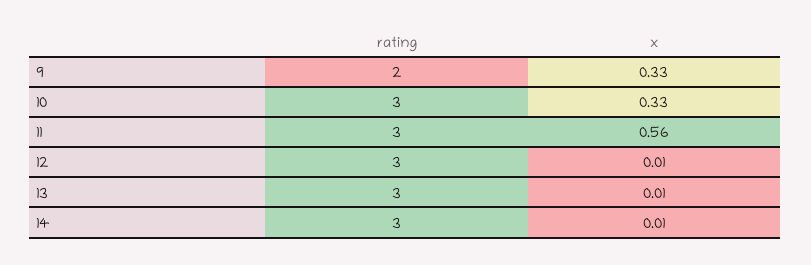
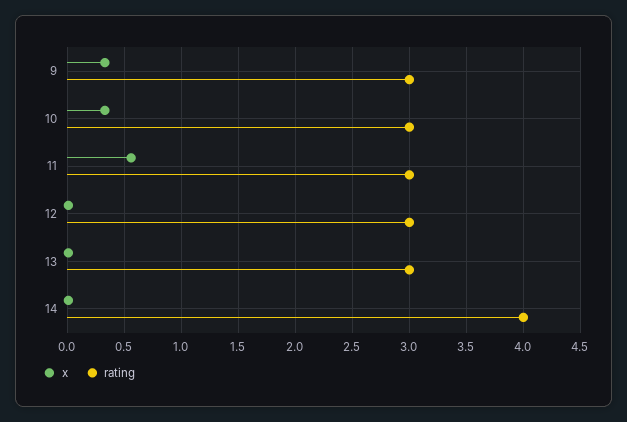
  {
    "rating": {
-     "9": 2,
+     "9": 3,
      "10": 3,
      "11": 3,
      "12": 3,
      "13": 3,
-     "14": 3
+     "14": 4
    },
    "x": {
      "9": 0.33,
      "10": 0.33,
      "11": 0.56,
      "12": 0.01,
      "13": 0.01,
      "14": 0.01
    }
  }

